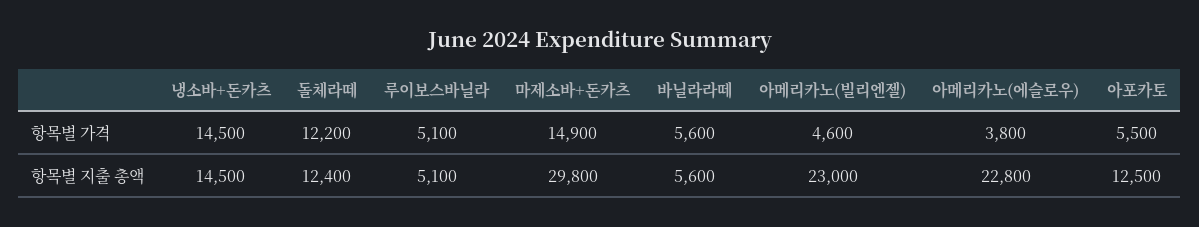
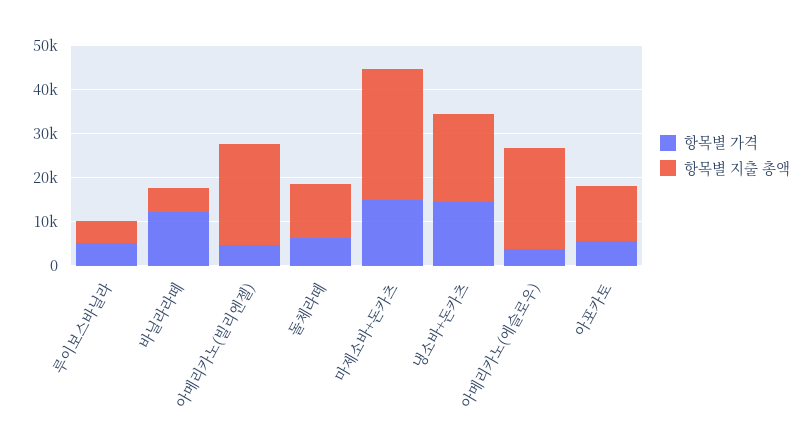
  {
    "항목별 가격": {
      "냉소바+돈카츠": 14500,
-     "돌체라떼": 12200,
+     "돌체라떼": 6000,
      "루이보스바닐라": 5100,
      "마제소바+돈카츠": 14900,
-     "바닐라라떼": 5600,
+     "바닐라라떼": 12000,
      "아메리카노(빌리엔젤)": 4600,
      "아메리카노(에슬로우)": 3800,
      "아포카토": 5500
    },
    "항목별 지출 총액": {
-     "냉소바+돈카츠": 14500,
+     "냉소바+돈카츠": 20000,
      "돌체라떼": 12400,
      "루이보스바닐라": 5100,
      "마제소바+돈카츠": 29800,
      "바닐라라떼": 5600,
      "아메리카노(빌리엔젤)": 23000,
      "아메리카노(에슬로우)": 22800,
      "아포카토": 12500
    }
  }

